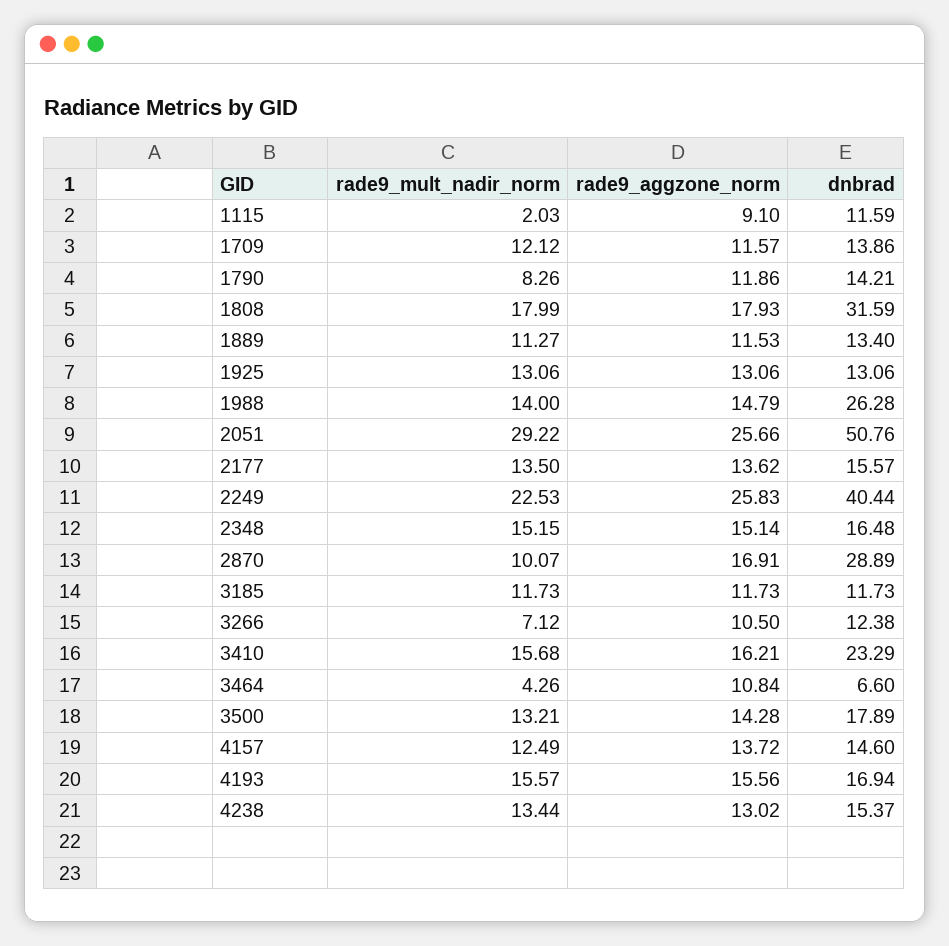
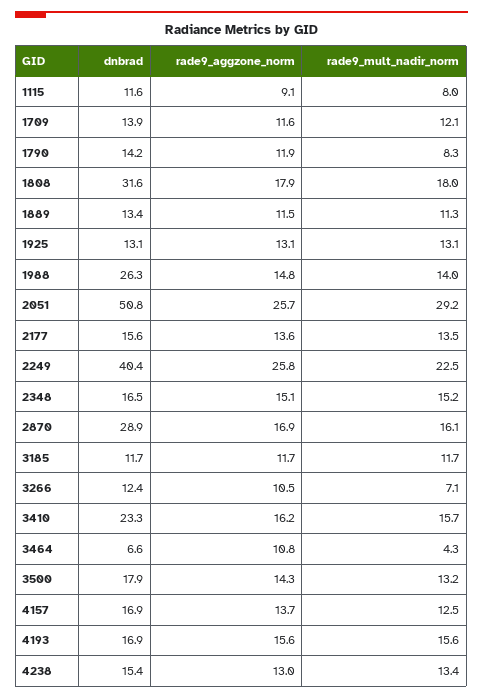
  {
    "rade9_mult_nadir_norm": {
-     "1115": 2.03,
+     "1115": 8,
      "1709": 12.12,
      "1790": 8.26,
      "1808": 17.99,
      "1889": 11.27,
      "1925": 13.06,
      "1988": 14,
      "2051": 29.22,
      "2177": 13.5,
      "2249": 22.53,
      "2348": 15.15,
-     "2870": 10.07,
+     "2870": 16.1,
      "3185": 11.73,
      "3266": 7.12,
      "3410": 15.68,
      "3464": 4.26,
      "3500": 13.21,
      "4157": 12.49,
      "4193": 15.57,
      "4238": 13.44
    },
    "rade9_aggzone_norm": {
      "1115": 9.1,
      "1709": 11.57,
      "1790": 11.86,
      "1808": 17.93,
      "1889": 11.53,
      "1925": 13.06,
      "1988": 14.79,
      "2051": 25.66,
      "2177": 13.62,
      "2249": 25.83,
      "2348": 15.14,
      "2870": 16.91,
      "3185": 11.73,
      "3266": 10.5,
      "3410": 16.21,
      "3464": 10.84,
      "3500": 14.28,
      "4157": 13.72,
      "4193": 15.56,
      "4238": 13.02
    },
    "dnbrad": {
      "1115": 11.59,
      "1709": 13.86,
      "1790": 14.21,
      "1808": 31.59,
      "1889": 13.4,
      "1925": 13.06,
      "1988": 26.28,
      "2051": 50.76,
      "2177": 15.57,
      "2249": 40.44,
      "2348": 16.48,
      "2870": 28.89,
      "3185": 11.73,
      "3266": 12.38,
      "3410": 23.29,
      "3464": 6.6,
      "3500": 17.89,
-     "4157": 14.6,
+     "4157": 16.9,
      "4193": 16.94,
      "4238": 15.37
    }
  }

